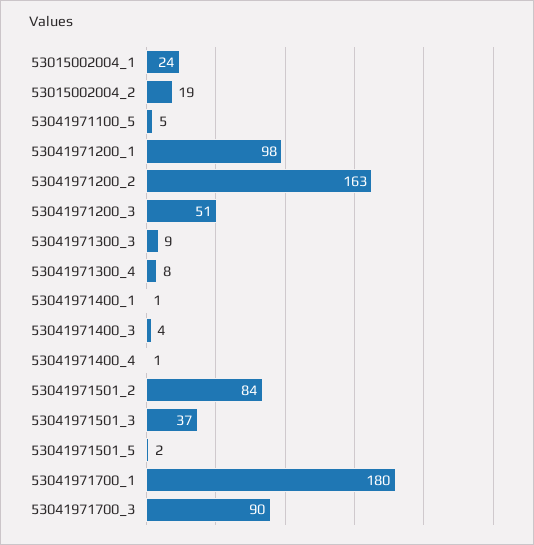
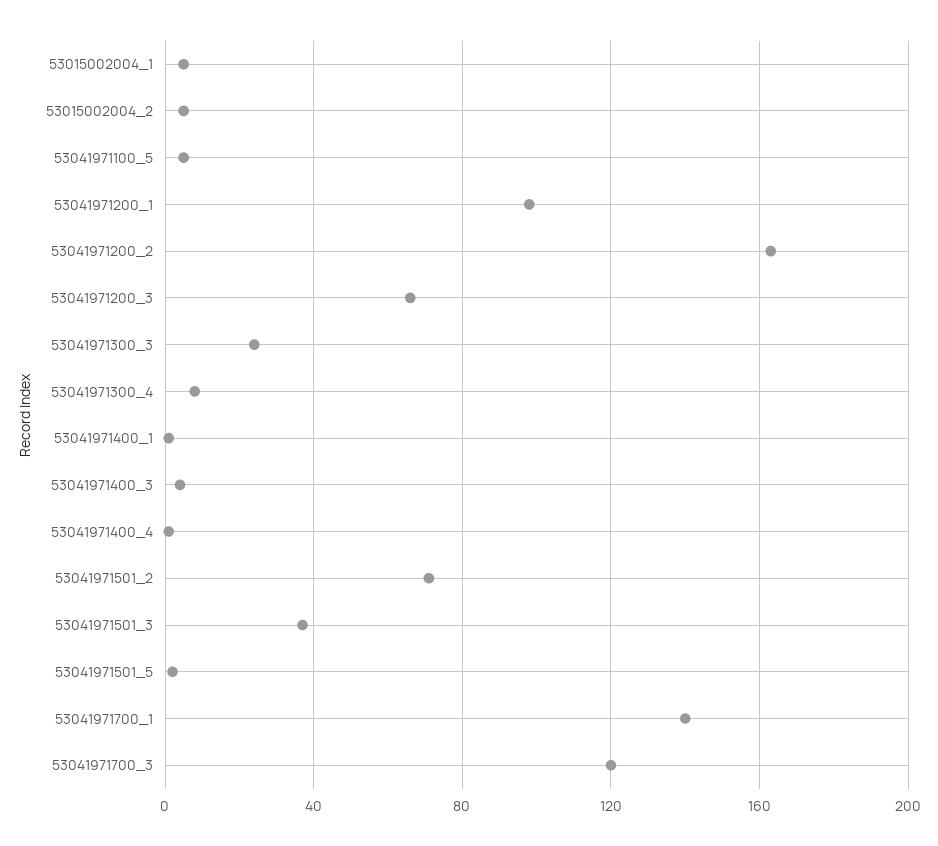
  {
-   "53015002004_1": 24,
+   "53015002004_1": 5,
-   "53015002004_2": 19,
+   "53015002004_2": 5,
    "53041971100_5": 5,
    "53041971200_1": 98,
    "53041971200_2": 163,
-   "53041971200_3": 51,
+   "53041971200_3": 65,
-   "53041971300_3": 9,
+   "53041971300_3": 25,
    "53041971300_4": 8,
    "53041971400_1": 1,
    "53041971400_3": 4,
    "53041971400_4": 1,
-   "53041971501_2": 84,
+   "53041971501_2": 70,
    "53041971501_3": 37,
    "53041971501_5": 2,
-   "53041971700_1": 180,
+   "53041971700_1": 140,
-   "53041971700_3": 90
+   "53041971700_3": 120
  }

